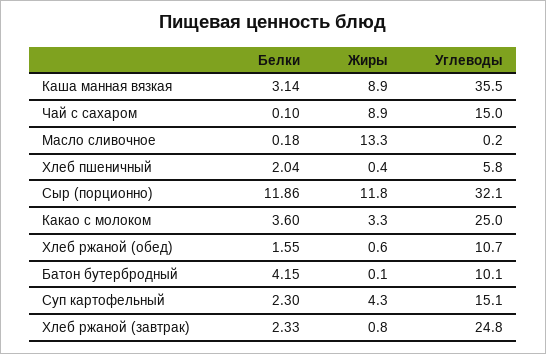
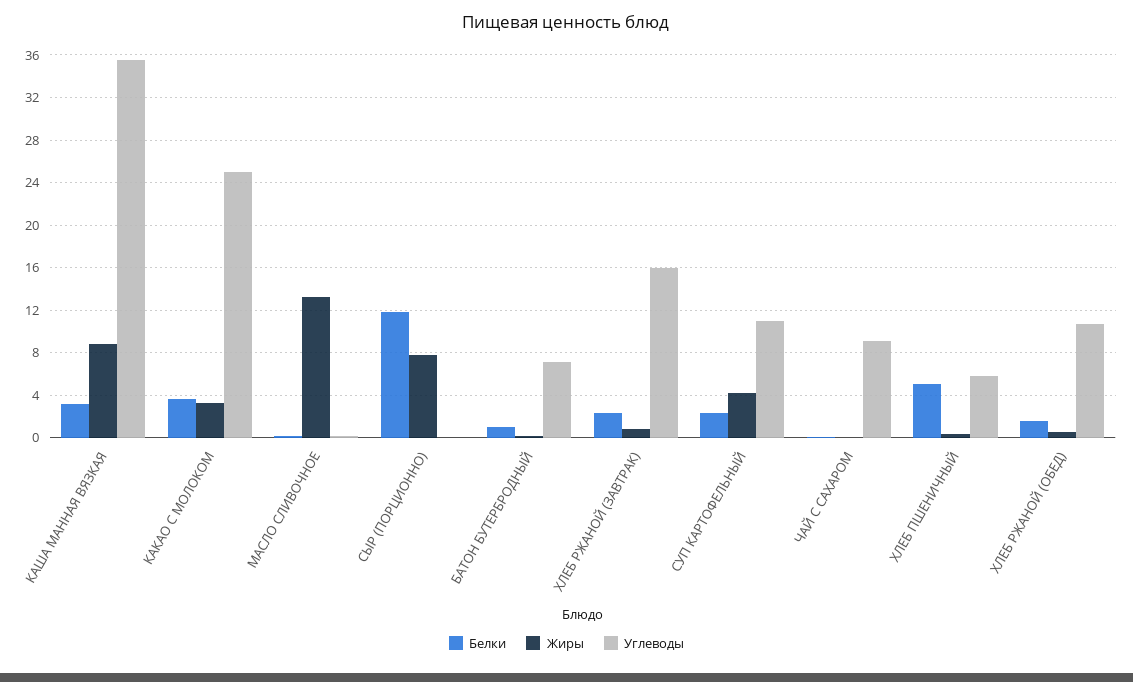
  {
    "Белки": {
      "Каша манная вязкая": 3.14,
      "Чай с сахаром": 0.1,
      "Масло сливочное": 0.18,
-     "Хлеб пшеничный": 2.04,
+     "Хлеб пшеничный": 5,
      "Сыр (порционно)": 11.86,
      "Какао с молоком": 3.6,
      "Хлеб ржаной (обед)": 1.55,
-     "Батон бутербродный": 4.15,
+     "Батон бутербродный": 1,
      "Суп картофельный": 2.3,
      "Хлеб ржаной (завтрак)": 2.33
    },
    "Жиры": {
      "Каша манная вязкая": 8.9,
-     "Чай с сахаром": 8.9,
+     "Чай с сахаром": 0,
      "Масло сливочное": 13.3,
      "Хлеб пшеничный": 0.4,
-     "Сыр (порционно)": 11.8,
+     "Сыр (порционно)": 8,
      "Какао с молоком": 3.3,
      "Хлеб ржаной (обед)": 0.6,
      "Батон бутербродный": 0.1,
      "Суп картофельный": 4.3,
      "Хлеб ржаной (завтрак)": 0.8
    },
    "Углеводы": {
      "Каша манная вязкая": 35.5,
-     "Чай с сахаром": 15,
+     "Чай с сахаром": 9,
      "Масло сливочное": 0.2,
      "Хлеб пшеничный": 5.8,
-     "Сыр (порционно)": 32.1,
+     "Сыр (порционно)": 0,
      "Какао с молоком": 25,
      "Хлеб ржаной (обед)": 10.7,
-     "Батон бутербродный": 10.1,
+     "Батон бутербродный": 7,
-     "Суп картофельный": 15.1,
+     "Суп картофельный": 11,
-     "Хлеб ржаной (завтрак)": 24.8
+     "Хлеб ржаной (завтрак)": 16
    }
  }

